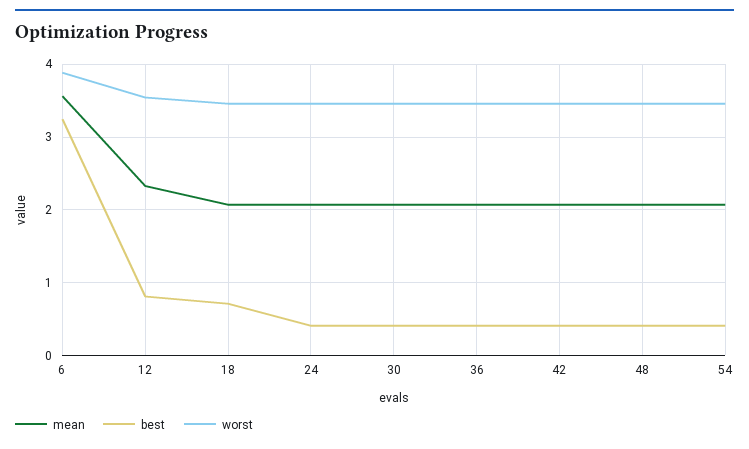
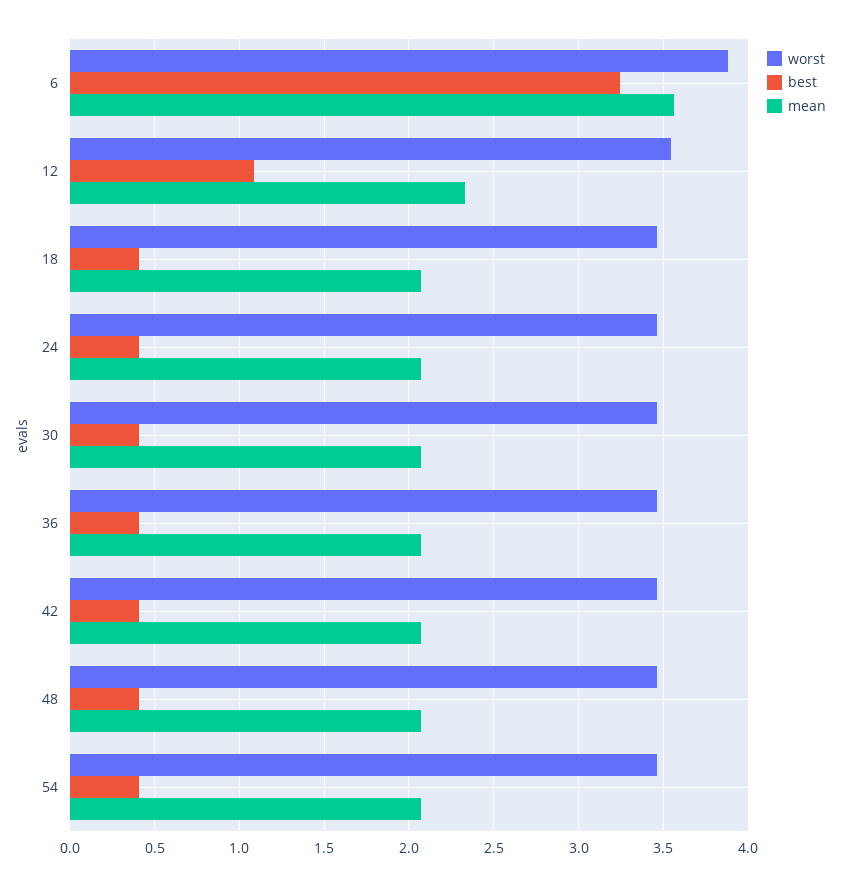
  {
    "mean": {
      "6": 3.55,
      "12": 2.35,
      "18": 2.05,
      "24": 2.05,
      "30": 2.05,
      "36": 2.05,
      "42": 2.05,
      "48": 2.05,
      "54": 2.05
    },
    "best": {
      "6": 3.25,
-     "12": 0.8,
+     "12": 1.1,
-     "18": 0.7,
+     "18": 0.4,
      "24": 0.4,
      "30": 0.4,
      "36": 0.4,
      "42": 0.4,
      "48": 0.4,
      "54": 0.4
    },
    "worst": {
      "6": 3.9,
      "12": 3.55,
      "18": 3.45,
      "24": 3.45,
      "30": 3.45,
      "36": 3.45,
      "42": 3.45,
      "48": 3.45,
      "54": 3.45
    }
  }

